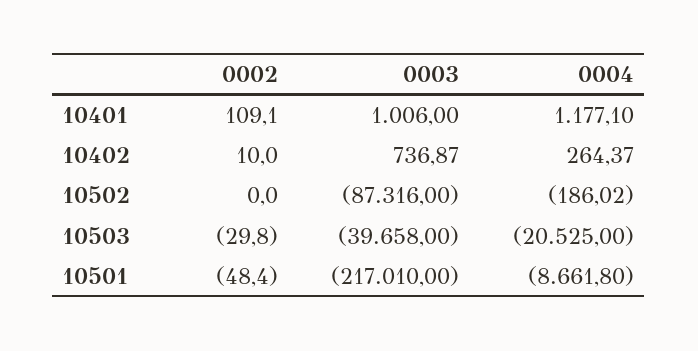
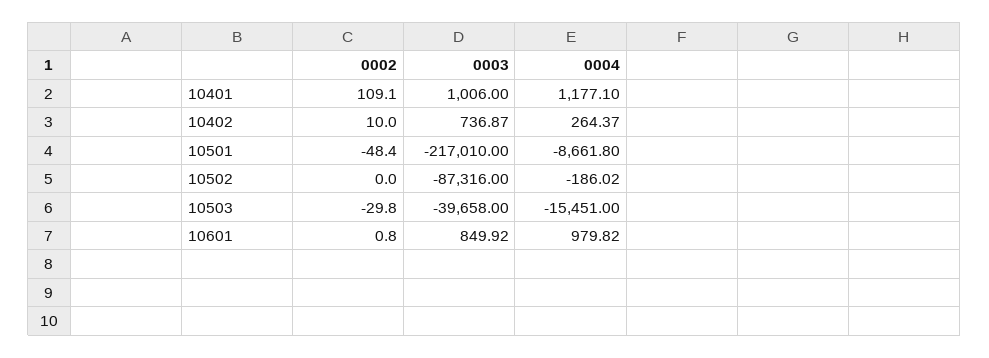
  {
    "0002": {
      "10401": 109.1,
      "10402": 10,
      "10502": 0,
      "10503": -29.8,
-     "10501": -48.4
+     "10501": -48.4,
+     "10601": 0.8
    },
    "0003": {
      "10401": 1006,
      "10402": 736.87,
      "10502": -87316,
      "10503": -39658,
-     "10501": -217010
+     "10501": -217010,
+     "10601": 849.92
    },
    "0004": {
      "10401": 1177.1,
      "10402": 264.37,
      "10502": -186.02,
-     "10503": -20525,
+     "10503": -15451,
-     "10501": -8661.8
+     "10501": -8661.8,
+     "10601": 979.82
    }
  }

